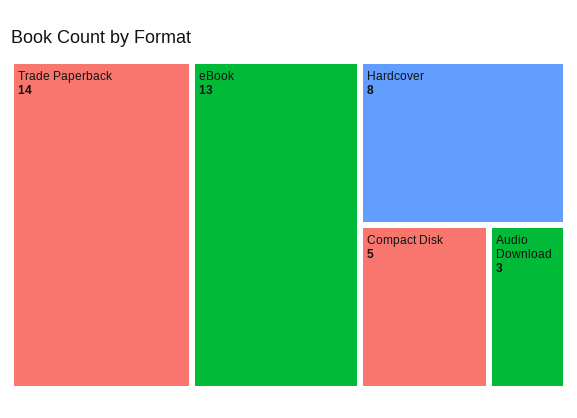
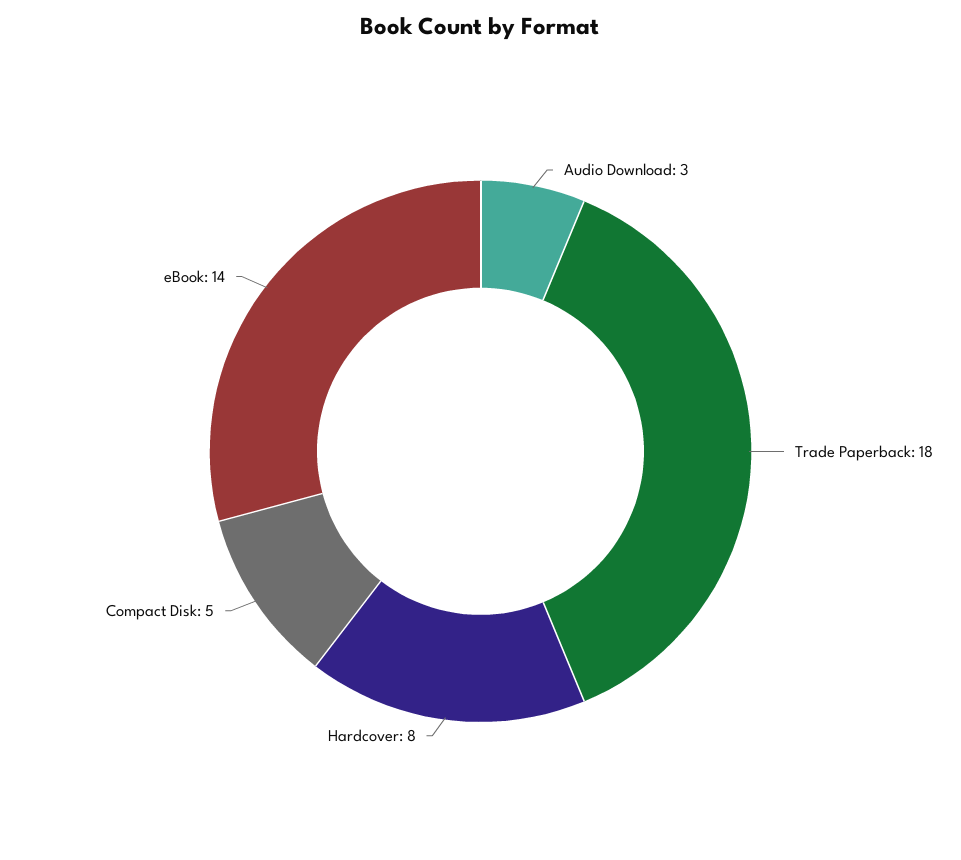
  {
-   "Trade Paperback": 14,
+   "Trade Paperback": 18,
-   "eBook": 13,
+   "eBook": 14,
    "Hardcover": 8,
    "Compact Disk": 5,
    "Audio Download": 3
  }

